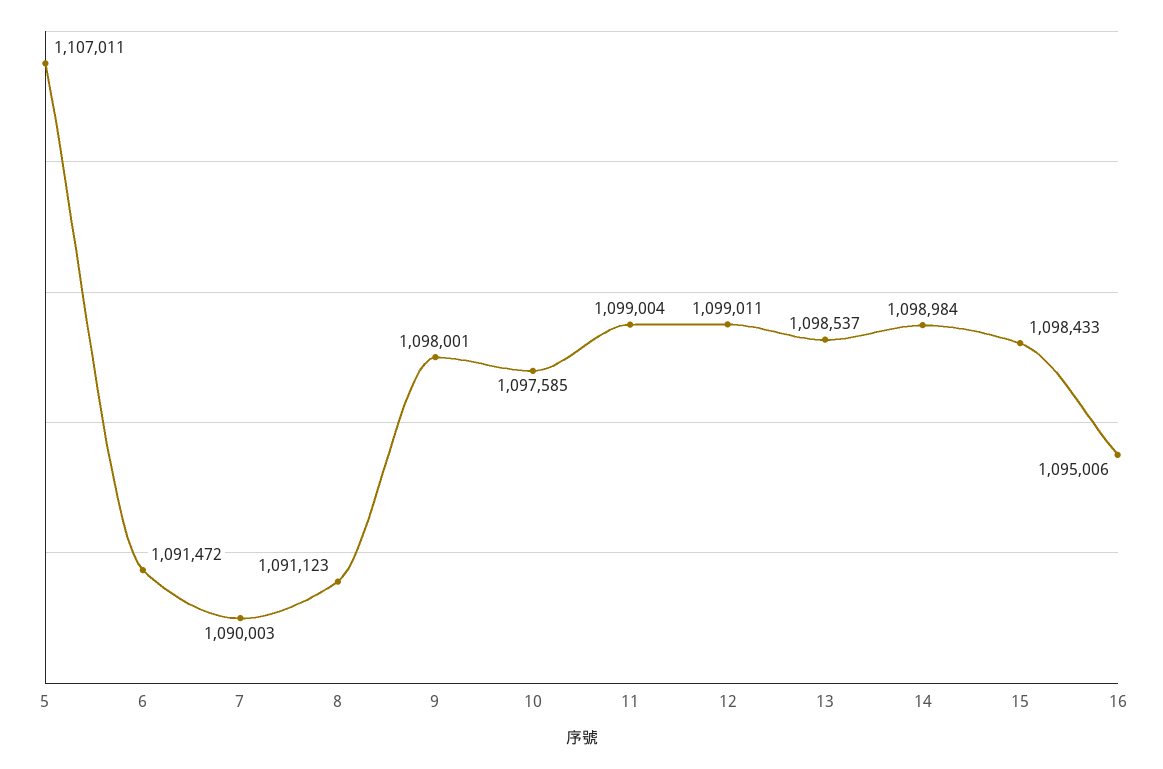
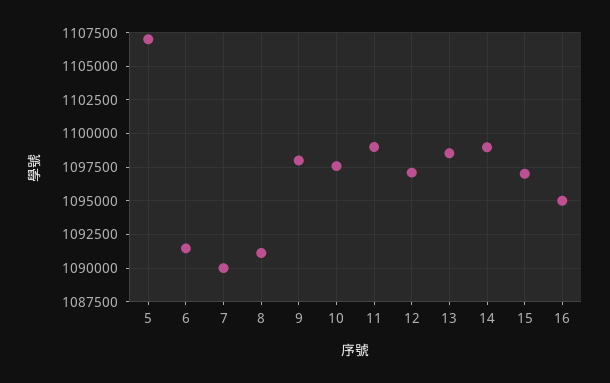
  {
    "5": 1107011,
    "6": 1091472,
    "7": 1090003,
    "8": 1091123,
    "9": 1098001,
    "10": 1097585,
    "11": 1099004,
-   "12": 1099011,
+   "12": 1097000,
    "13": 1098537,
    "14": 1098984,
-   "15": 1098433,
+   "15": 1097000,
    "16": 1095006
  }

